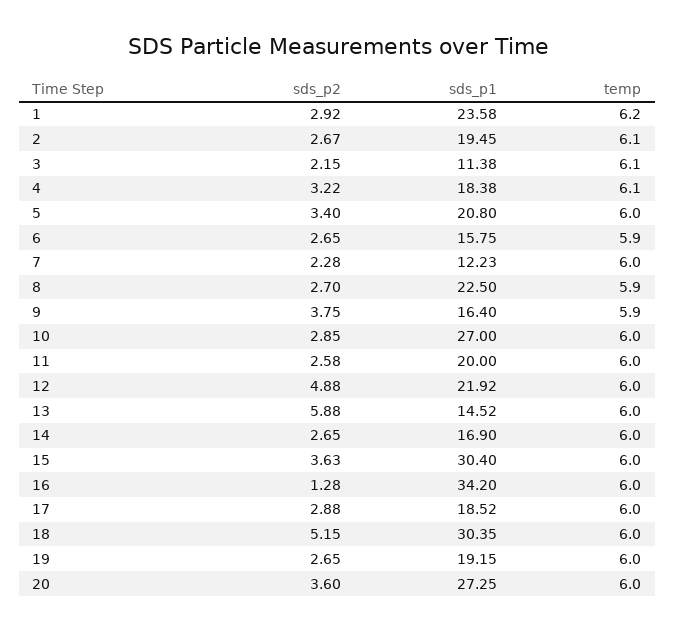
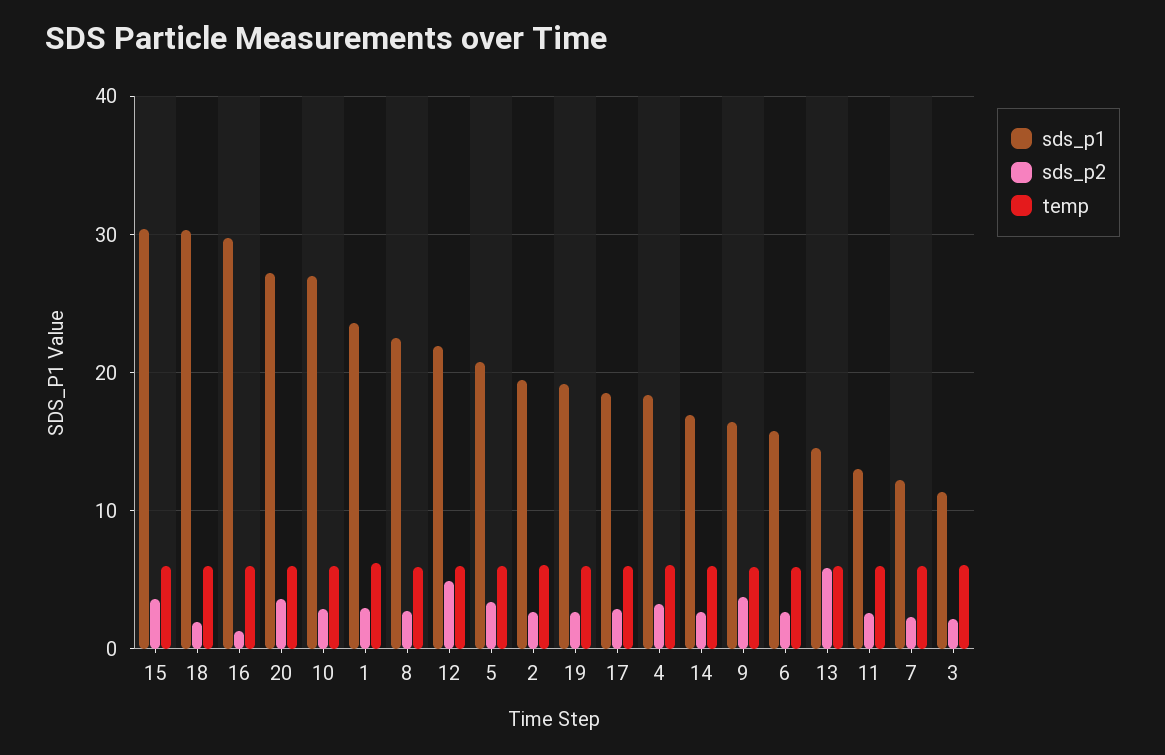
  {
    "sds_p2": {
      "1": 2.92,
      "2": 2.67,
      "3": 2.15,
      "4": 3.22,
      "5": 3.4,
      "6": 2.65,
      "7": 2.28,
      "8": 2.7,
      "9": 3.75,
      "10": 2.85,
      "11": 2.58,
      "12": 4.88,
      "13": 5.88,
      "14": 2.65,
      "15": 3.63,
      "16": 1.28,
      "17": 2.88,
-     "18": 5.15,
+     "18": 2,
      "19": 2.65,
      "20": 3.6
    },
    "sds_p1": {
      "1": 23.58,
      "2": 19.45,
      "3": 11.38,
      "4": 18.38,
      "5": 20.8,
      "6": 15.75,
      "7": 12.23,
      "8": 22.5,
      "9": 16.4,
      "10": 27,
-     "11": 20,
+     "11": 13,
      "12": 21.92,
      "13": 14.52,
      "14": 16.9,
      "15": 30.4,
-     "16": 34.2,
+     "16": 30,
      "17": 18.52,
      "18": 30.35,
      "19": 19.15,
      "20": 27.25
    },
    "temp": {
      "1": 6.2,
      "2": 6.1,
      "3": 6.1,
      "4": 6.1,
      "5": 6,
      "6": 5.9,
      "7": 6,
      "8": 5.9,
      "9": 5.9,
      "10": 6,
      "11": 6,
      "12": 6,
      "13": 6,
      "14": 6,
      "15": 6,
      "16": 6,
      "17": 6,
      "18": 6,
      "19": 6,
      "20": 6
    }
  }

